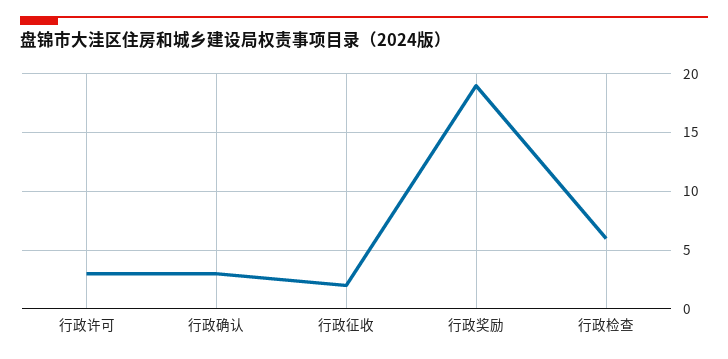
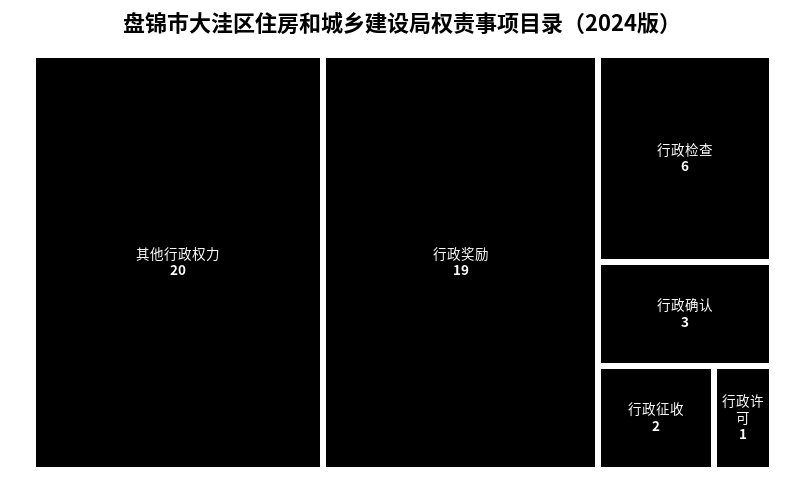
  {
-   "行政许可": 3,
+   "行政许可": 1,
    "行政确认": 3,
    "行政征收": 2,
    "行政奖励": 19,
-   "行政检查": 6
+   "行政检查": 6,
+   "其他行政权力": 20
  }

